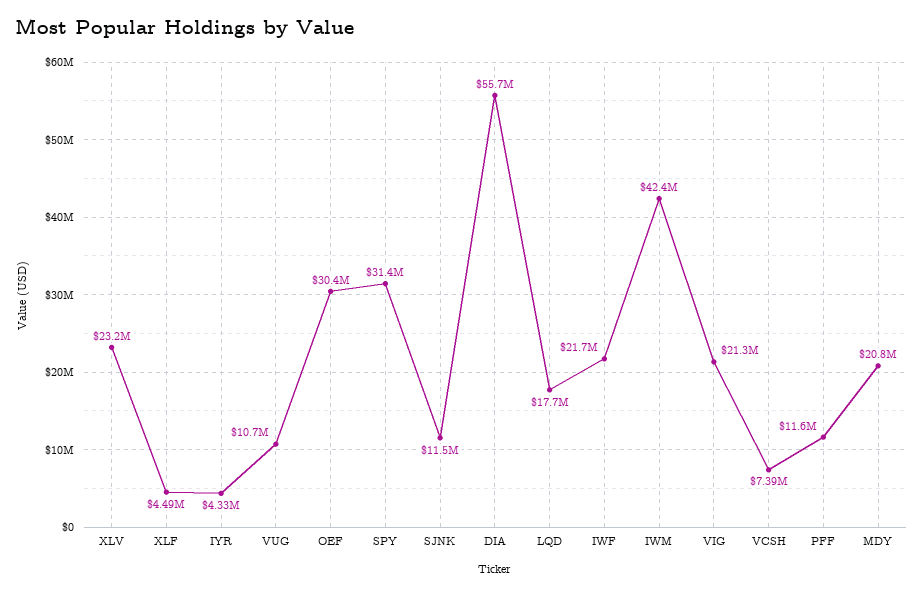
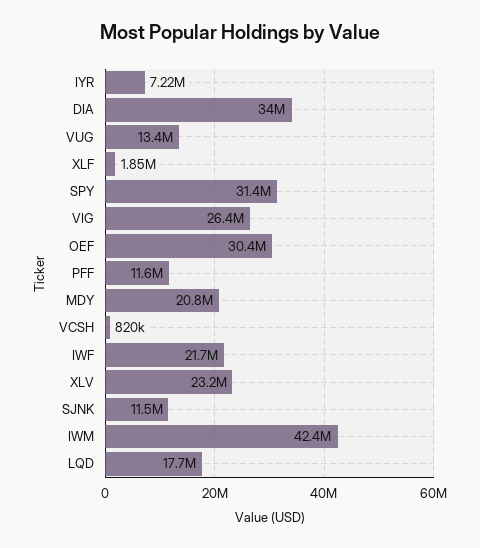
  {
    "XLV": 23200000,
-   "XLF": 4490000,
+   "XLF": 1850000,
-   "IYR": 4330000,
+   "IYR": 7220000,
-   "VUG": 10700000,
+   "VUG": 13400000,
    "OEF": 30400000,
    "SPY": 31400000,
    "SJNK": 11500000,
-   "DIA": 55700000,
+   "DIA": 34000000,
    "LQD": 17700000,
    "IWF": 21700000,
    "IWM": 42400000,
-   "VIG": 21300000,
+   "VIG": 26400000,
-   "VCSH": 7390000,
+   "VCSH": 820000,
    "PFF": 11600000,
    "MDY": 20800000
  }

